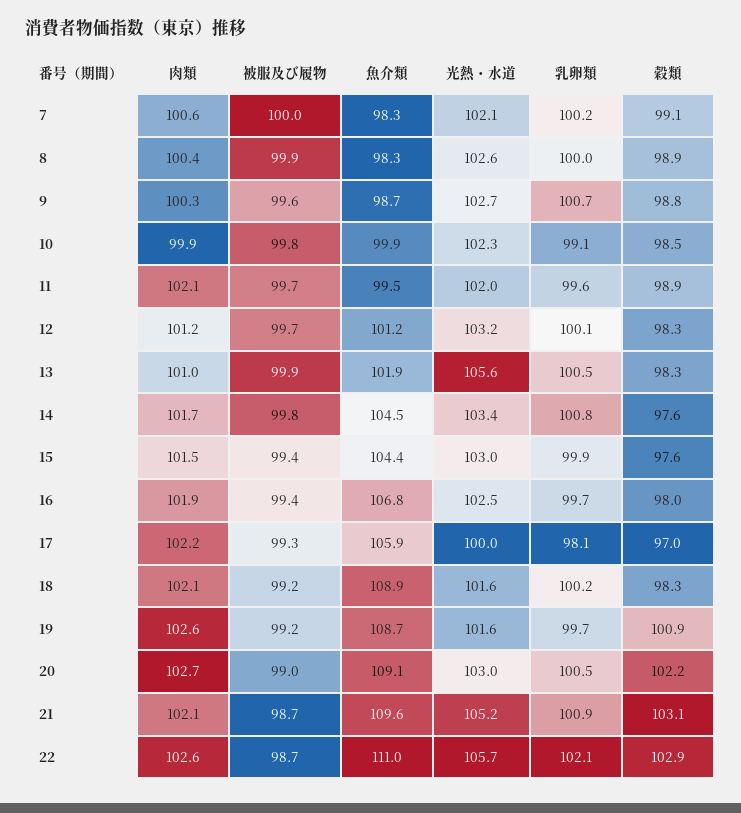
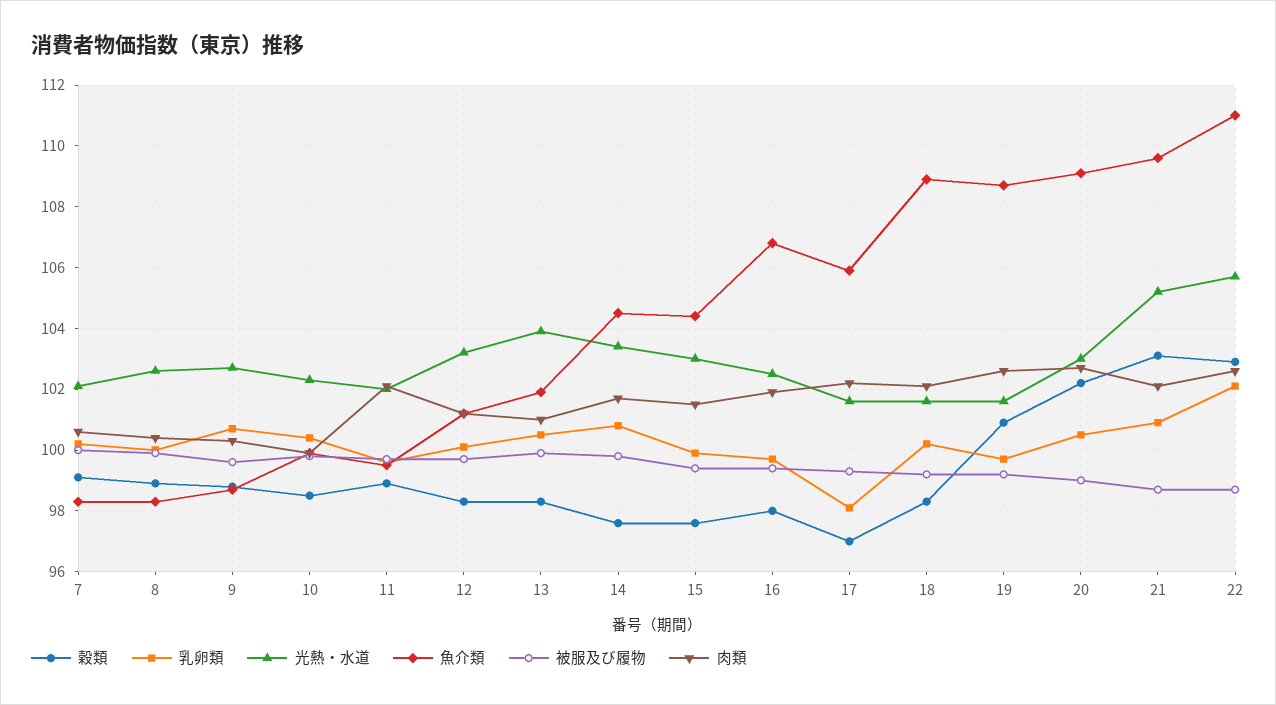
  {
    "肉類": {
      "7": 100.6,
      "8": 100.4,
      "9": 100.3,
      "10": 99.9,
      "11": 102.1,
      "12": 101.2,
      "13": 101,
      "14": 101.7,
      "15": 101.5,
      "16": 101.9,
      "17": 102.2,
      "18": 102.1,
      "19": 102.6,
      "20": 102.7,
      "21": 102.1,
      "22": 102.6
    },
    "被服及び履物": {
      "7": 100,
      "8": 99.9,
      "9": 99.6,
      "10": 99.8,
      "11": 99.7,
      "12": 99.7,
      "13": 99.9,
      "14": 99.8,
      "15": 99.4,
      "16": 99.4,
      "17": 99.3,
      "18": 99.2,
      "19": 99.2,
      "20": 99,
      "21": 98.7,
      "22": 98.7
    },
    "魚介類": {
      "7": 98.3,
      "8": 98.3,
      "9": 98.7,
      "10": 99.9,
      "11": 99.5,
      "12": 101.2,
      "13": 101.9,
      "14": 104.5,
      "15": 104.4,
      "16": 106.8,
      "17": 105.9,
      "18": 108.9,
      "19": 108.7,
      "20": 109.1,
      "21": 109.6,
      "22": 111
    },
    "光熱・水道": {
      "7": 102.1,
      "8": 102.6,
      "9": 102.7,
      "10": 102.3,
      "11": 102,
      "12": 103.2,
-     "13": 105.6,
+     "13": 104,
      "14": 103.4,
      "15": 103,
      "16": 102.5,
-     "17": 100,
+     "17": 101.5,
      "18": 101.6,
      "19": 101.6,
      "20": 103,
      "21": 105.2,
      "22": 105.7
    },
    "乳卵類": {
      "7": 100.2,
      "8": 100,
      "9": 100.7,
-     "10": 99.1,
+     "10": 100.5,
      "11": 99.6,
      "12": 100.1,
      "13": 100.5,
      "14": 100.8,
      "15": 99.9,
      "16": 99.7,
      "17": 98.1,
      "18": 100.2,
      "19": 99.7,
      "20": 100.5,
      "21": 100.9,
      "22": 102.1
    },
    "穀類": {
      "7": 99.1,
      "8": 98.9,
      "9": 98.8,
      "10": 98.5,
      "11": 98.9,
      "12": 98.3,
      "13": 98.3,
      "14": 97.6,
      "15": 97.6,
      "16": 98,
      "17": 97,
      "18": 98.3,
      "19": 100.9,
      "20": 102.2,
      "21": 103.1,
      "22": 102.9
    }
  }

